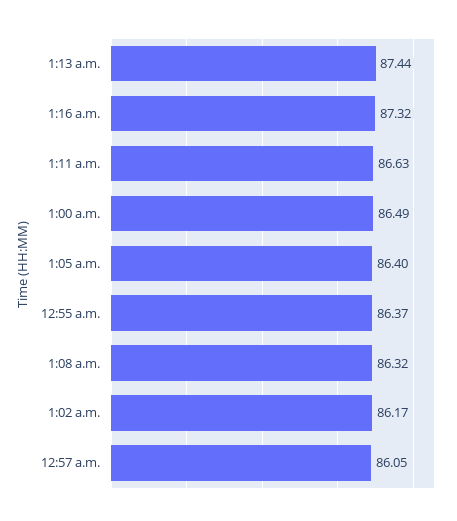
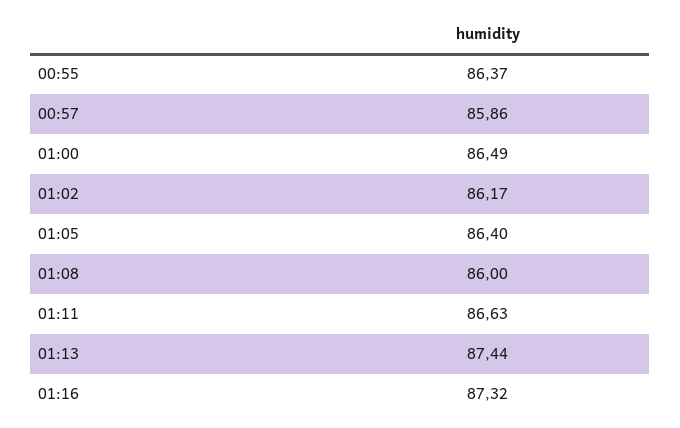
  {
    "1:13 a.m.": 87.44,
    "1:16 a.m.": 87.32,
    "1:11 a.m.": 86.63,
    "1:00 a.m.": 86.49,
    "1:05 a.m.": 86.4,
    "12:55 a.m.": 86.37,
-   "1:08 a.m.": 86.32,
+   "1:08 a.m.": 86,
    "1:02 a.m.": 86.17,
-   "12:57 a.m.": 86.05
+   "12:57 a.m.": 85.86
  }

